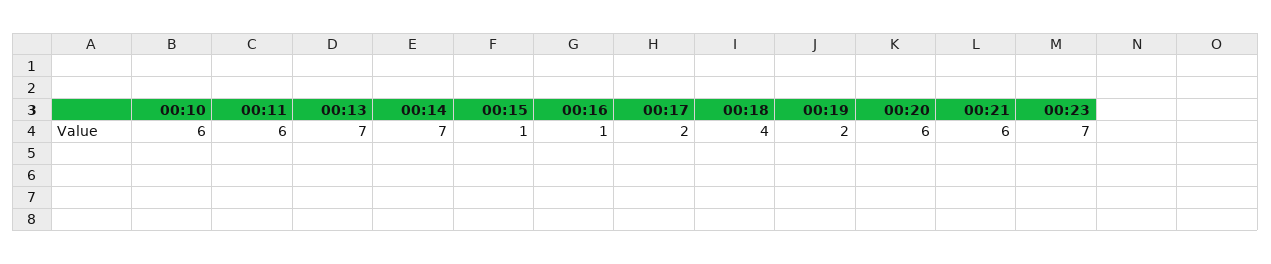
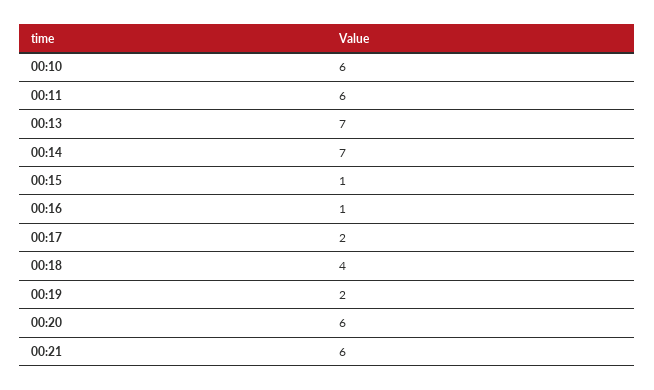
  {
    "00:10": 6,
    "00:11": 6,
    "00:13": 7,
    "00:14": 7,
    "00:15": 1,
    "00:16": 1,
    "00:17": 2,
    "00:18": 4,
    "00:19": 2,
    "00:20": 6,
-   "00:21": 6,
+   "00:21": 6
-   "00:23": 7
  }

